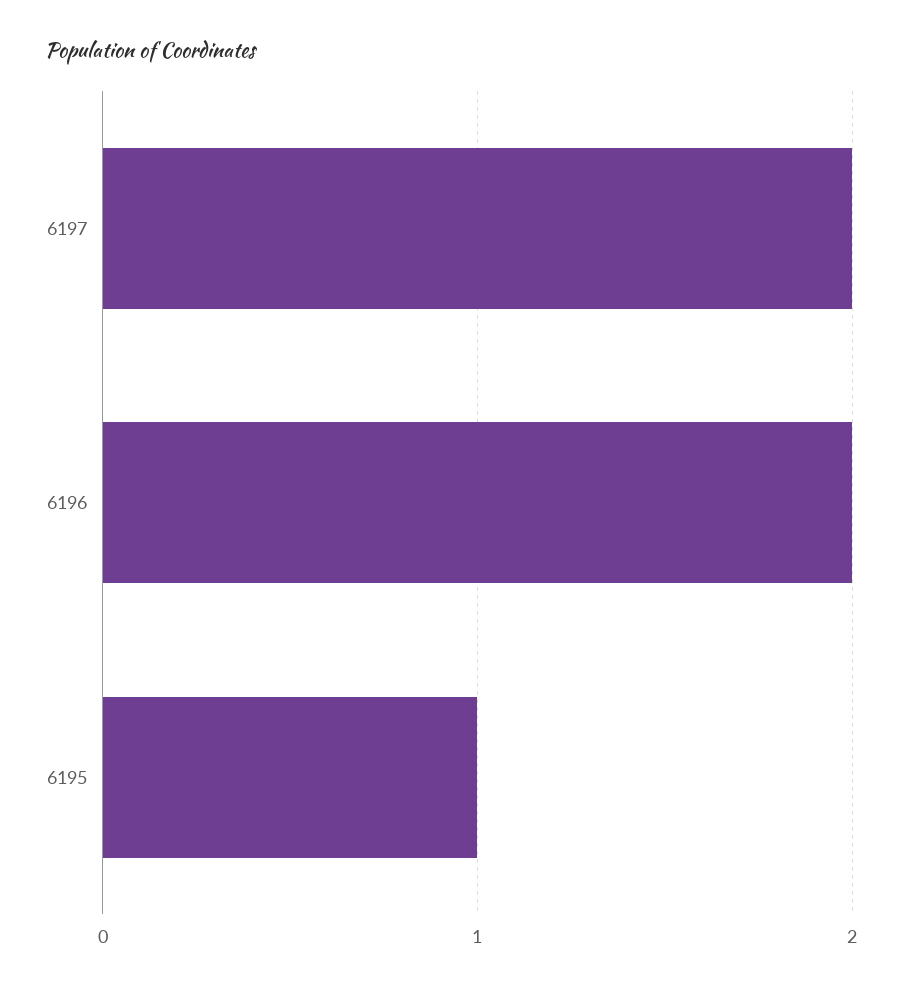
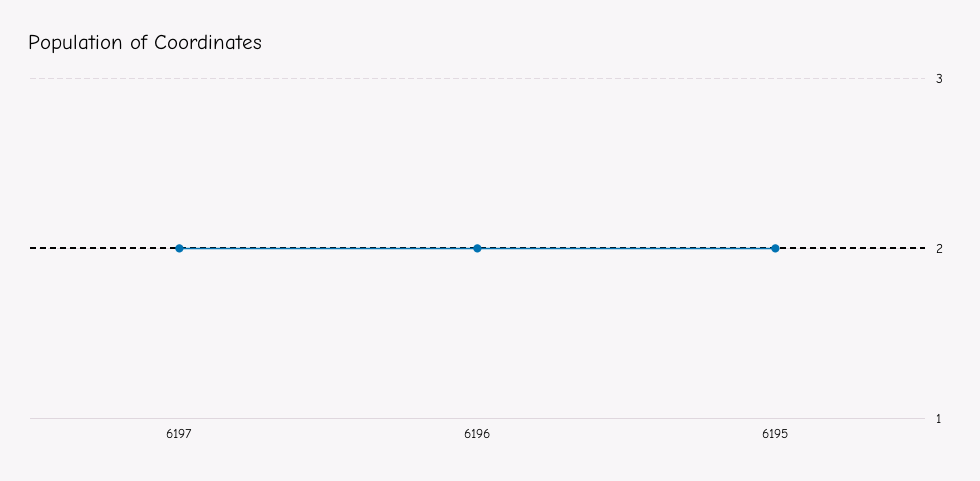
  {
    "6197": 2,
    "6196": 2,
-   "6195": 1
+   "6195": 2
  }

